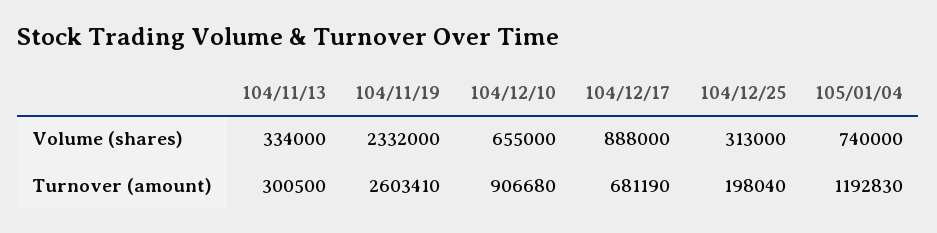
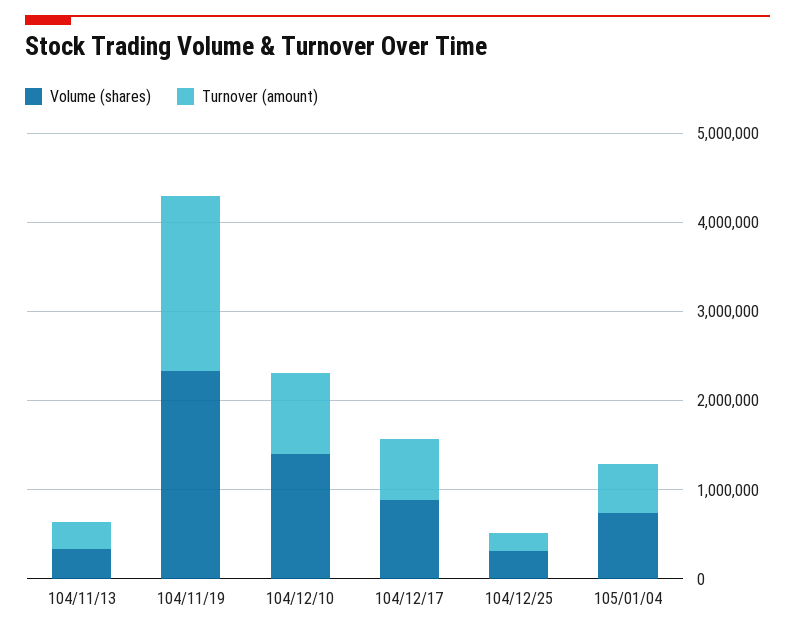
  {
    "Volume (shares)": {
      "104/11/13": 334000,
      "104/11/19": 2332000,
-     "104/12/10": 655000,
+     "104/12/10": 1400000,
      "104/12/17": 888000,
      "104/12/25": 313000,
      "105/01/04": 740000
    },
    "Turnover (amount)": {
      "104/11/13": 300500,
-     "104/11/19": 2603410,
+     "104/11/19": 2000000,
      "104/12/10": 906680,
      "104/12/17": 681190,
      "104/12/25": 198040,
-     "105/01/04": 1192830
+     "105/01/04": 600000
    }
  }

